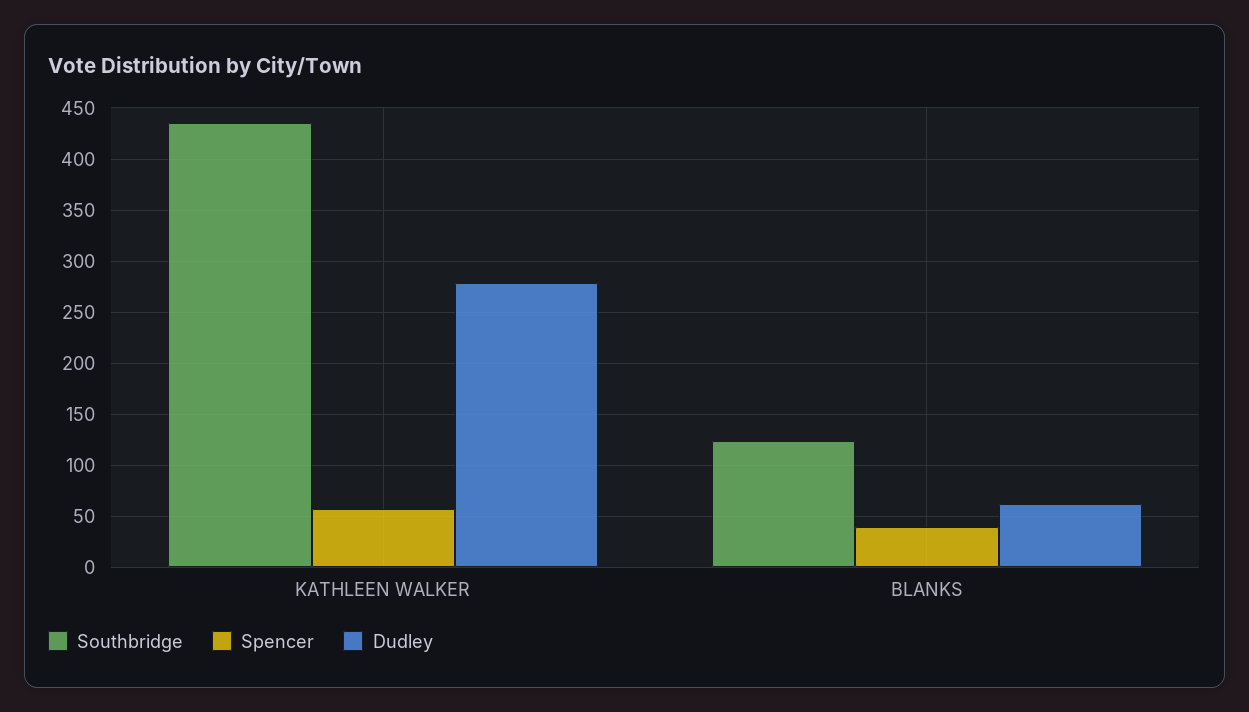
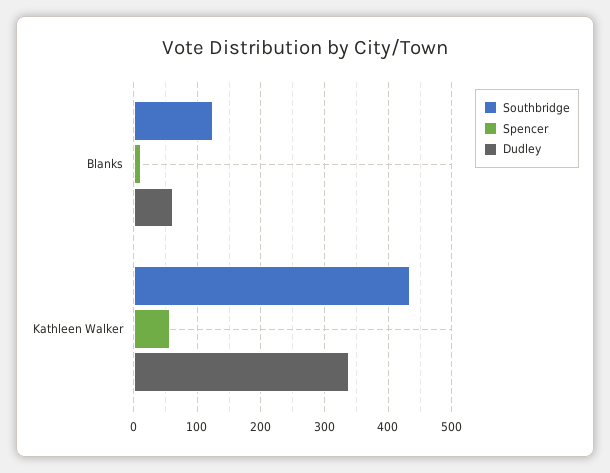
  {
    "Southbridge": {
      "KATHLEEN WALKER": 440,
      "BLANKS": 120
    },
    "Spencer": {
      "KATHLEEN WALKER": 60,
-     "BLANKS": 40
+     "BLANKS": 10
    },
    "Dudley": {
-     "KATHLEEN WALKER": 280,
+     "KATHLEEN WALKER": 340,
      "BLANKS": 60
    }
  }

